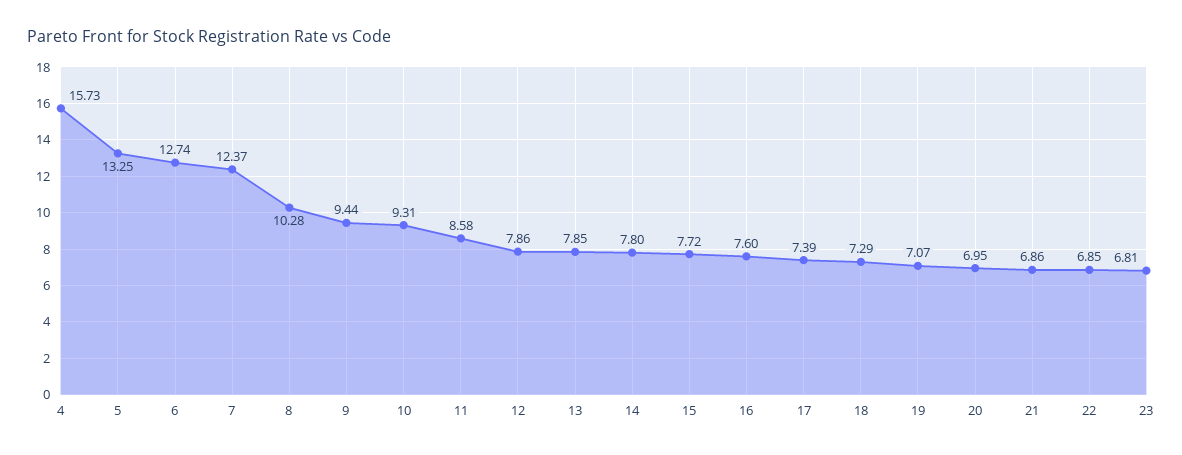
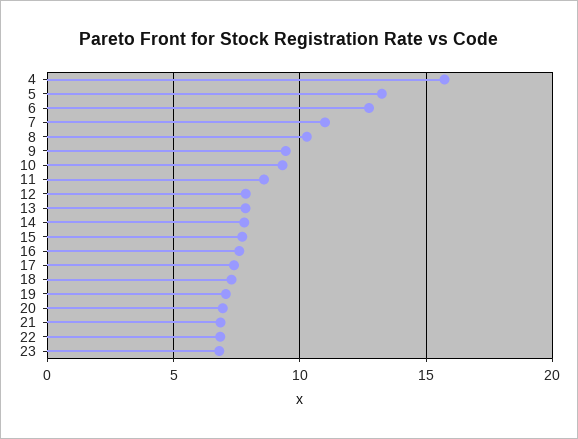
  {
    "4": 15.73,
    "5": 13.25,
    "6": 12.74,
-   "7": 12.37,
+   "7": 11,
    "8": 10.28,
    "9": 9.44,
    "10": 9.31,
    "11": 8.58,
    "12": 7.86,
    "13": 7.85,
    "14": 7.8,
    "15": 7.72,
    "16": 7.6,
    "17": 7.39,
    "18": 7.29,
    "19": 7.07,
    "20": 6.95,
    "21": 6.86,
    "22": 6.85,
    "23": 6.81
  }

